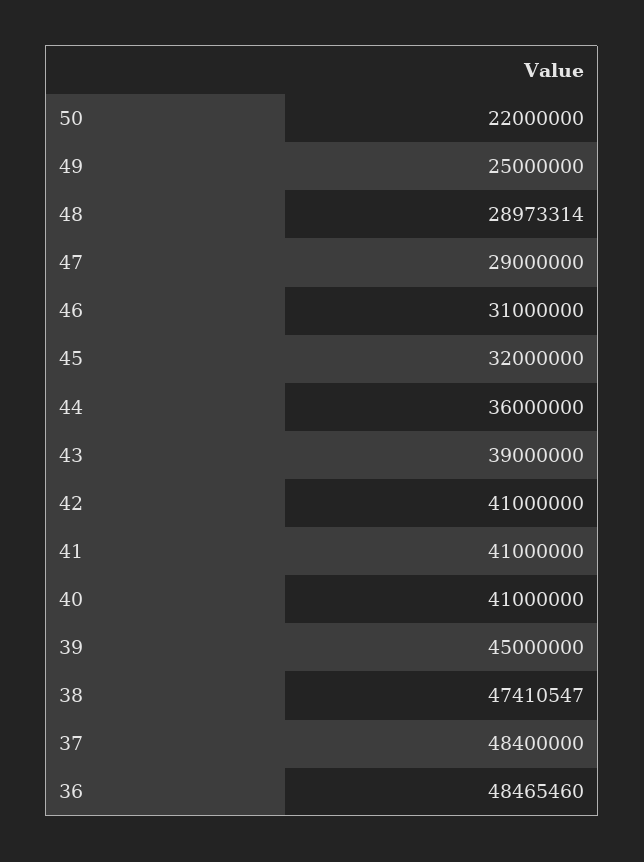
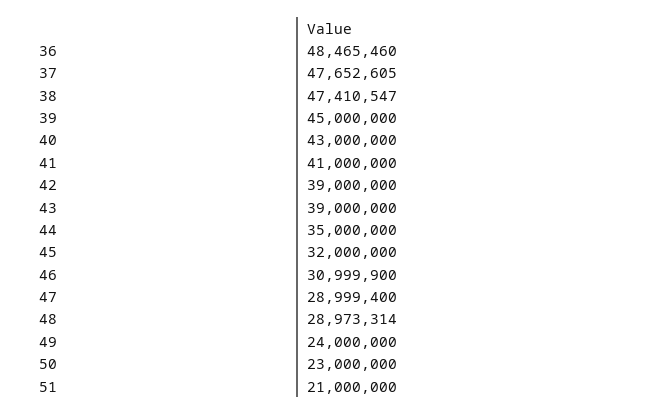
  {
-   "50": 22000000,
+   "50": 23000000,
-   "49": 25000000,
+   "49": 24000000,
    "48": 28973314,
-   "47": 29000000,
+   "47": 28999400,
-   "46": 31000000,
+   "46": 30999900,
    "45": 32000000,
-   "44": 36000000,
+   "44": 35000000,
    "43": 39000000,
-   "42": 41000000,
+   "42": 39000000,
    "41": 41000000,
-   "40": 41000000,
+   "40": 43000000,
    "39": 45000000,
    "38": 47410547,
-   "37": 48400000,
+   "37": 47652605,
-   "36": 48465460
+   "36": 48465460,
+   "51": 21000000
  }

